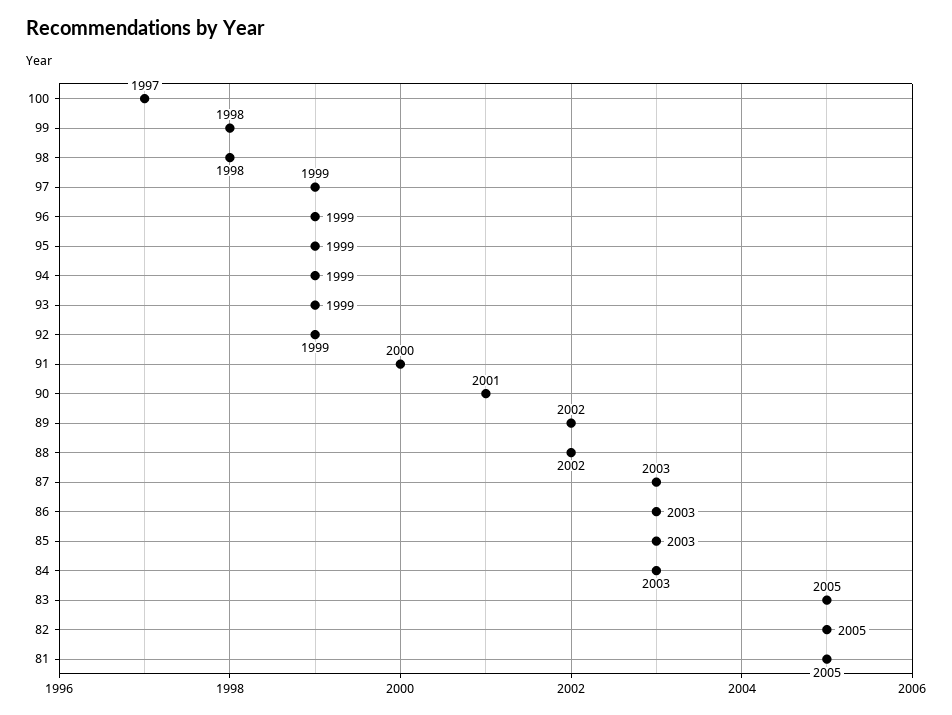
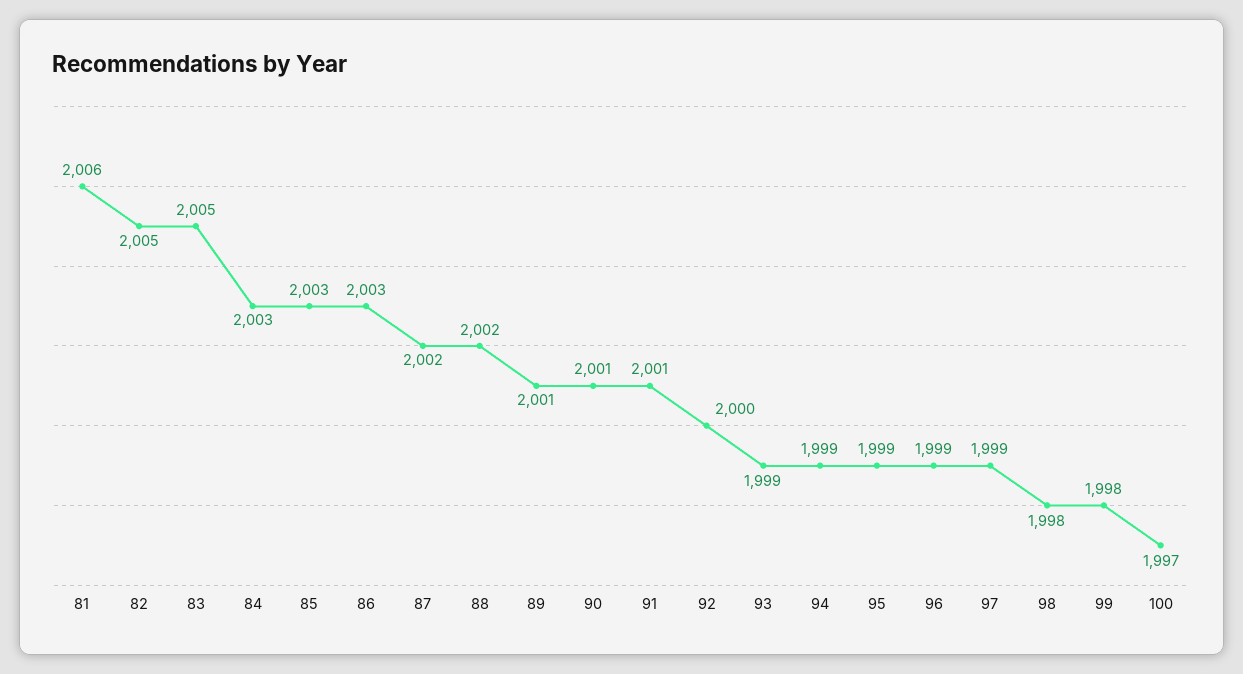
  {
    "100": 1997,
    "99": 1998,
    "98": 1998,
    "97": 1999,
    "96": 1999,
    "95": 1999,
    "94": 1999,
    "93": 1999,
-   "92": 1999,
+   "92": 2000,
-   "91": 2000,
+   "91": 2001,
    "90": 2001,
-   "89": 2002,
+   "89": 2001,
    "88": 2002,
-   "87": 2003,
+   "87": 2002,
    "86": 2003,
    "85": 2003,
    "84": 2003,
    "83": 2005,
    "82": 2005,
-   "81": 2005
+   "81": 2006
  }

